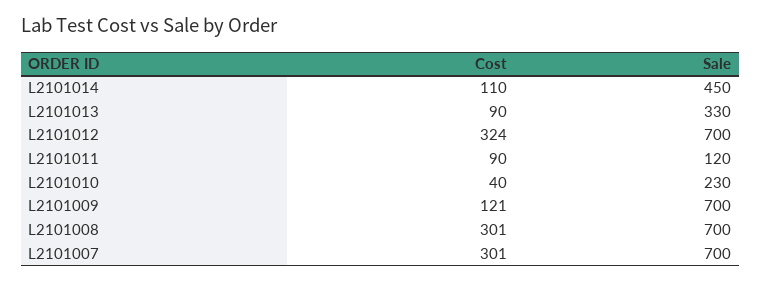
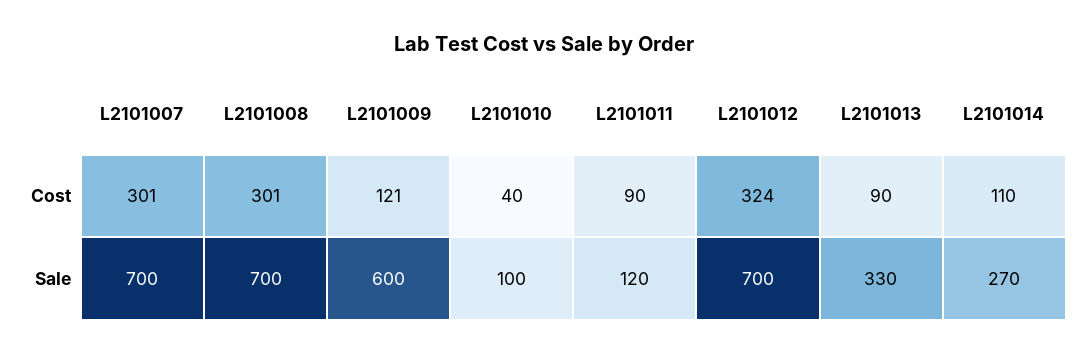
  {
    "Cost": {
      "L2101014": 110,
      "L2101013": 90,
      "L2101012": 324,
      "L2101011": 90,
      "L2101010": 40,
      "L2101009": 121,
      "L2101008": 301,
      "L2101007": 301
    },
    "Sale": {
-     "L2101014": 450,
+     "L2101014": 270,
      "L2101013": 330,
      "L2101012": 700,
      "L2101011": 120,
-     "L2101010": 230,
+     "L2101010": 100,
-     "L2101009": 700,
+     "L2101009": 600,
      "L2101008": 700,
      "L2101007": 700
    }
  }

